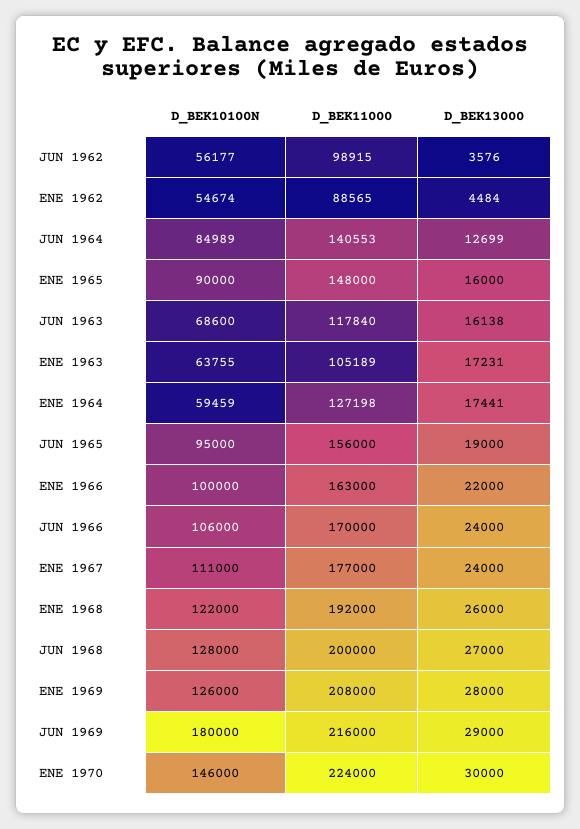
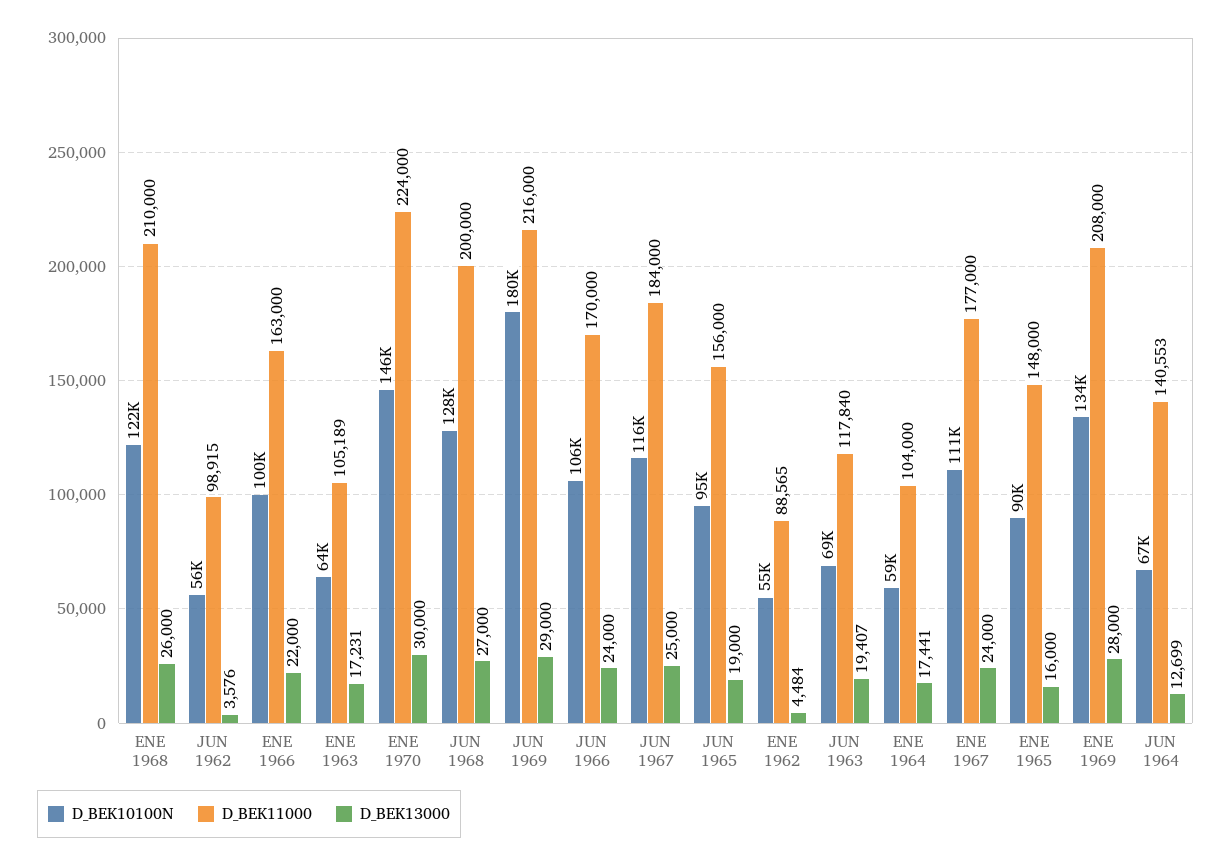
  {
    "D_BEK10100N": {
      "JUN 1962": 56177,
      "ENE 1962": 54674,
-     "JUN 1964": 84989,
+     "JUN 1964": 67000,
      "ENE 1965": 90000,
      "JUN 1963": 68600,
      "ENE 1963": 63755,
      "ENE 1964": 59459,
      "JUN 1965": 95000,
      "ENE 1966": 100000,
      "JUN 1966": 106000,
      "ENE 1967": 111000,
      "ENE 1968": 122000,
      "JUN 1968": 128000,
-     "ENE 1969": 126000,
+     "ENE 1969": 134000,
      "JUN 1969": 180000,
-     "ENE 1970": 146000
+     "ENE 1970": 146000,
+     "JUN 1967": 116000
    },
    "D_BEK11000": {
      "JUN 1962": 98915,
      "ENE 1962": 88565,
      "JUN 1964": 140553,
      "ENE 1965": 148000,
      "JUN 1963": 117840,
      "ENE 1963": 105189,
-     "ENE 1964": 127198,
+     "ENE 1964": 104000,
      "JUN 1965": 156000,
      "ENE 1966": 163000,
      "JUN 1966": 170000,
      "ENE 1967": 177000,
-     "ENE 1968": 192000,
+     "ENE 1968": 210000,
      "JUN 1968": 200000,
      "ENE 1969": 208000,
      "JUN 1969": 216000,
-     "ENE 1970": 224000
+     "ENE 1970": 224000,
+     "JUN 1967": 184000
    },
    "D_BEK13000": {
      "JUN 1962": 3576,
      "ENE 1962": 4484,
      "JUN 1964": 12699,
      "ENE 1965": 16000,
-     "JUN 1963": 16138,
+     "JUN 1963": 19407,
      "ENE 1963": 17231,
      "ENE 1964": 17441,
      "JUN 1965": 19000,
      "ENE 1966": 22000,
      "JUN 1966": 24000,
      "ENE 1967": 24000,
      "ENE 1968": 26000,
      "JUN 1968": 27000,
      "ENE 1969": 28000,
      "JUN 1969": 29000,
-     "ENE 1970": 30000
+     "ENE 1970": 30000,
+     "JUN 1967": 25000
    }
  }

